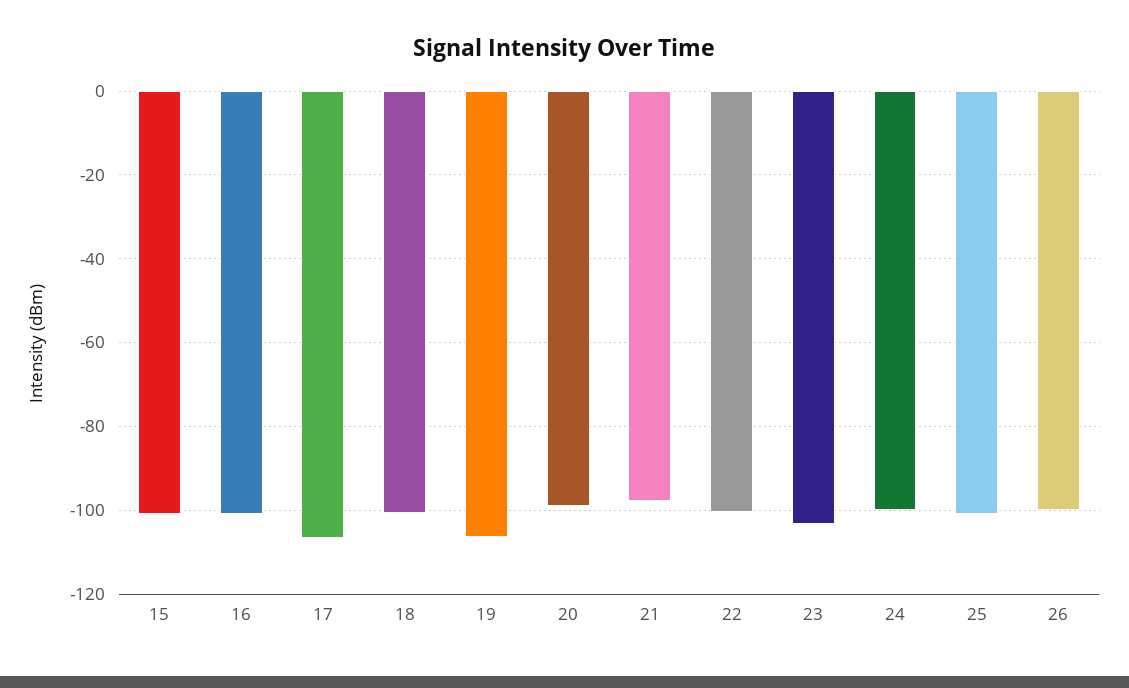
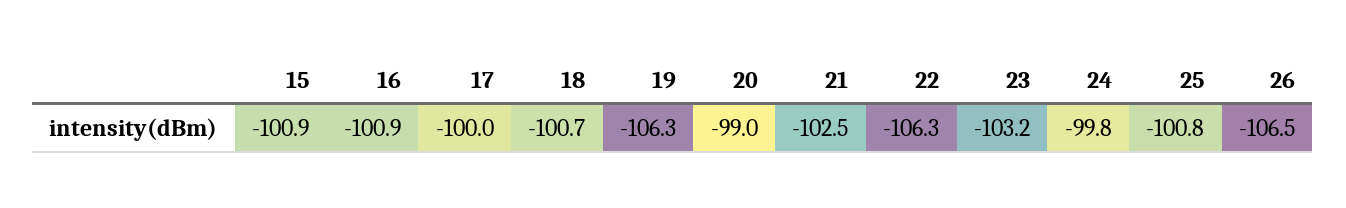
  {
    "15": -100.9,
    "16": -100.9,
-   "17": -106,
+   "17": -100,
    "18": -100.7,
    "19": -106.3,
    "20": -99,
-   "21": -98,
+   "21": -102.5,
-   "22": -100,
+   "22": -106.3,
    "23": -103.2,
    "24": -99.8,
    "25": -100.8,
-   "26": -100
+   "26": -106.5
  }

